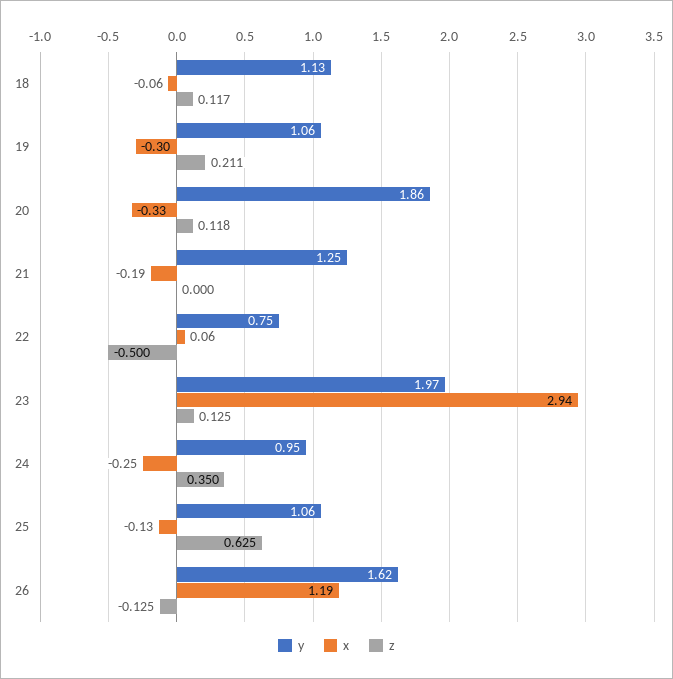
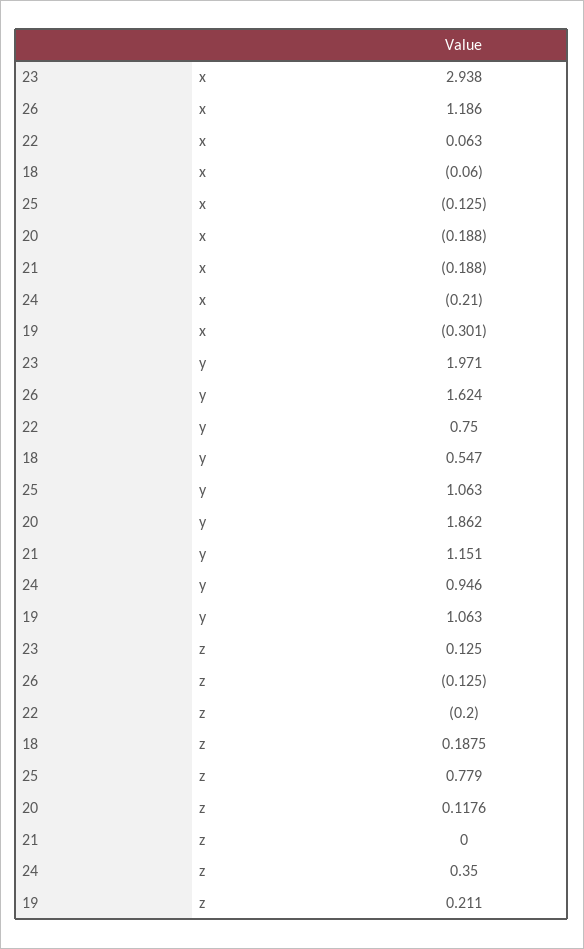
  {
    "y": {
-     "18": 1.13,
+     "18": 0.547,
      "19": 1.063,
      "20": 1.862,
-     "21": 1.25,
+     "21": 1.151,
      "22": 0.75,
      "23": 1.971,
      "24": 0.946,
      "25": 1.063,
      "26": 1.624
    },
    "x": {
      "18": -0.06,
      "19": -0.301,
-     "20": -0.33,
+     "20": -0.188,
      "21": -0.188,
      "22": 0.063,
      "23": 2.938,
-     "24": -0.25,
+     "24": -0.21,
      "25": -0.125,
      "26": 1.186
    },
    "z": {
-     "18": 0.117,
+     "18": 0.1875,
      "19": 0.211,
      "20": 0.1176,
      "21": 0,
-     "22": -0.5,
+     "22": -0.2,
      "23": 0.125,
      "24": 0.35,
-     "25": 0.625,
+     "25": 0.779,
      "26": -0.125
    }
  }

